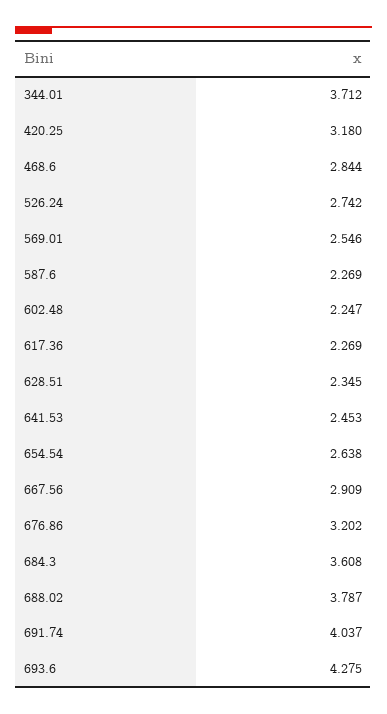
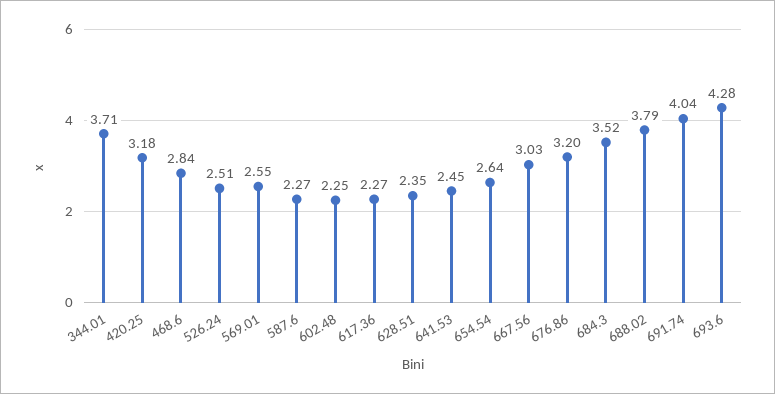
  {
    "344.01": 3.712,
    "420.25": 3.18,
    "468.6": 2.844,
-   "526.24": 2.742,
+   "526.24": 2.51,
    "569.01": 2.546,
    "587.6": 2.269,
    "602.48": 2.247,
    "617.36": 2.269,
    "628.51": 2.345,
    "641.53": 2.453,
    "654.54": 2.638,
-   "667.56": 2.909,
+   "667.56": 3.03,
    "676.86": 3.202,
-   "684.3": 3.608,
+   "684.3": 3.52,
    "688.02": 3.787,
    "691.74": 4.037,
    "693.6": 4.275
  }

